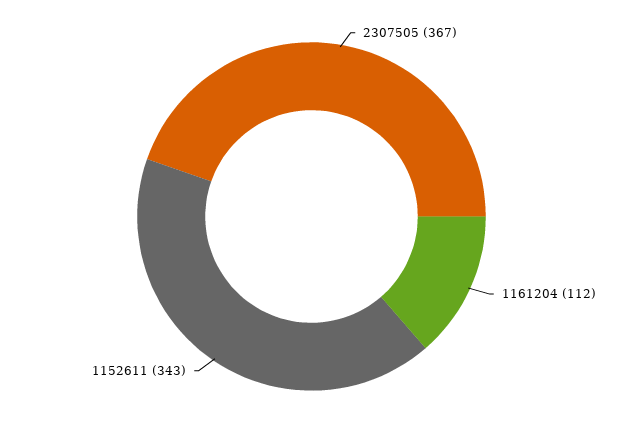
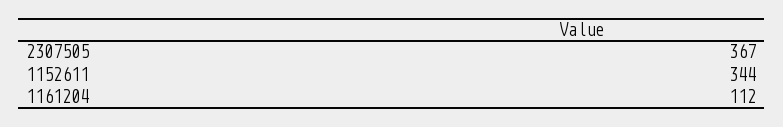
  {
    "2307505": 367,
    "1161204": 112,
-   "1152611": 343
+   "1152611": 344
  }

